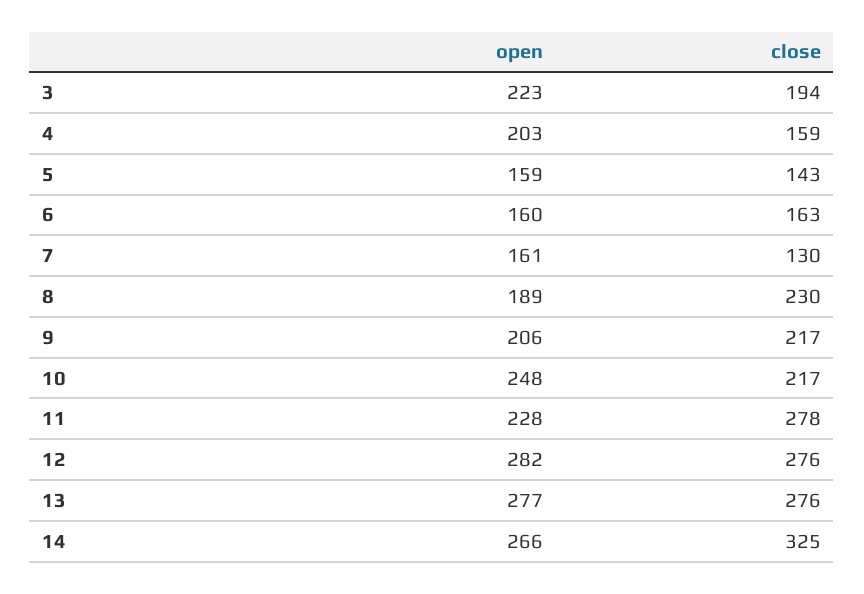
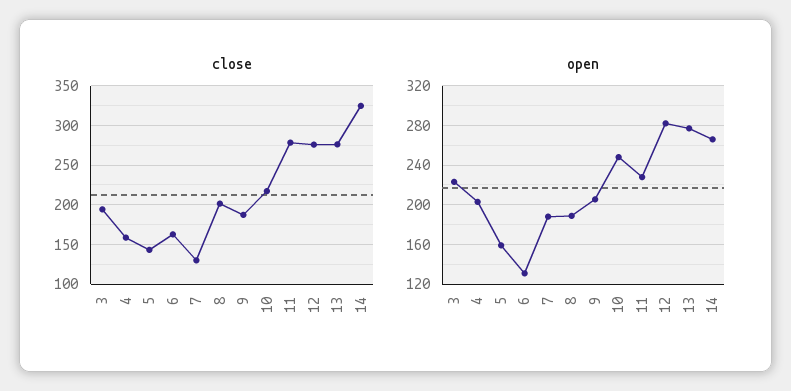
  {
    "open": {
      "3": 223,
      "4": 203,
      "5": 159,
-     "6": 160,
+     "6": 130,
-     "7": 161,
+     "7": 190,
      "8": 189,
      "9": 206,
      "10": 248,
      "11": 228,
      "12": 282,
      "13": 277,
      "14": 266
    },
    "close": {
      "3": 194,
      "4": 159,
      "5": 143,
      "6": 163,
      "7": 130,
-     "8": 230,
+     "8": 200,
-     "9": 217,
+     "9": 190,
      "10": 217,
      "11": 278,
      "12": 276,
      "13": 276,
      "14": 325
    }
  }

